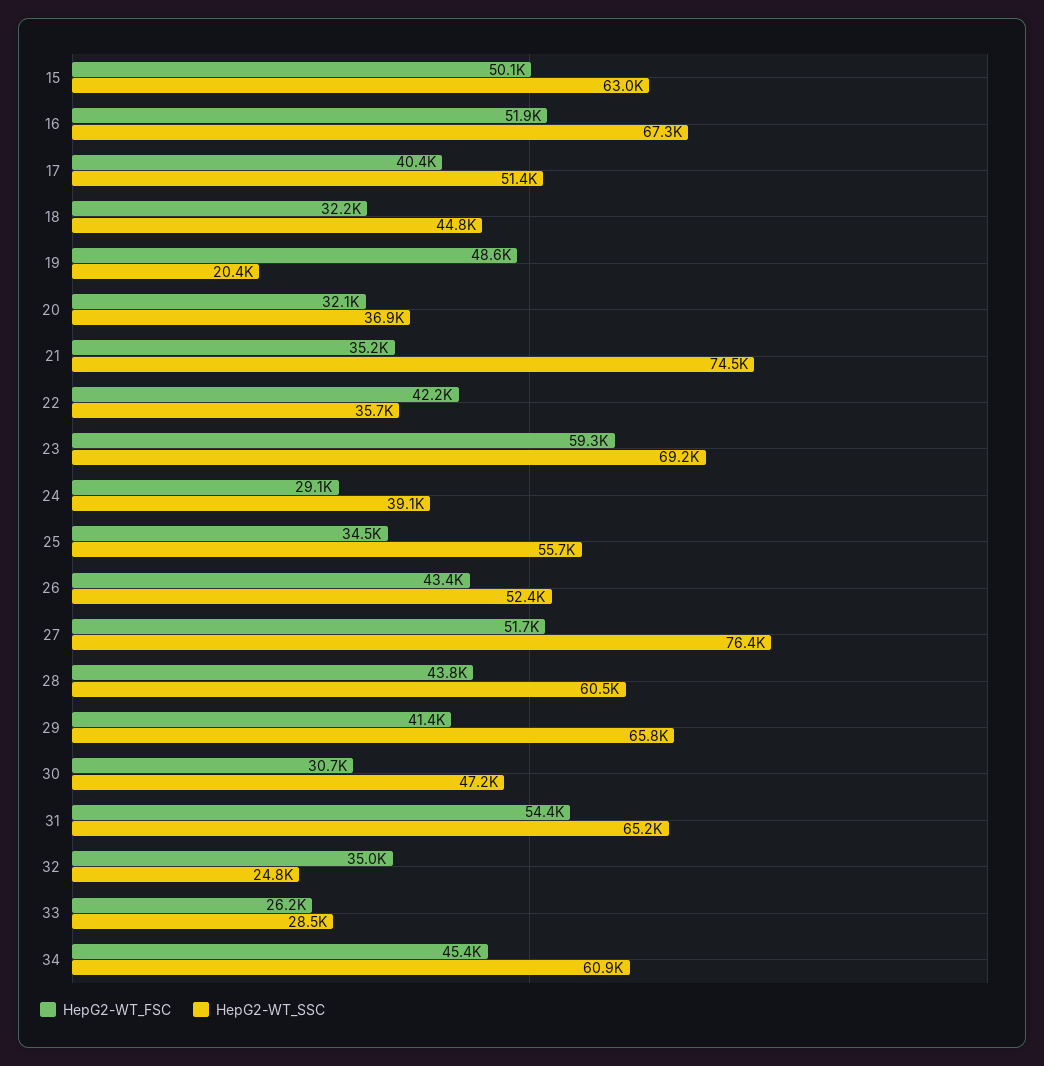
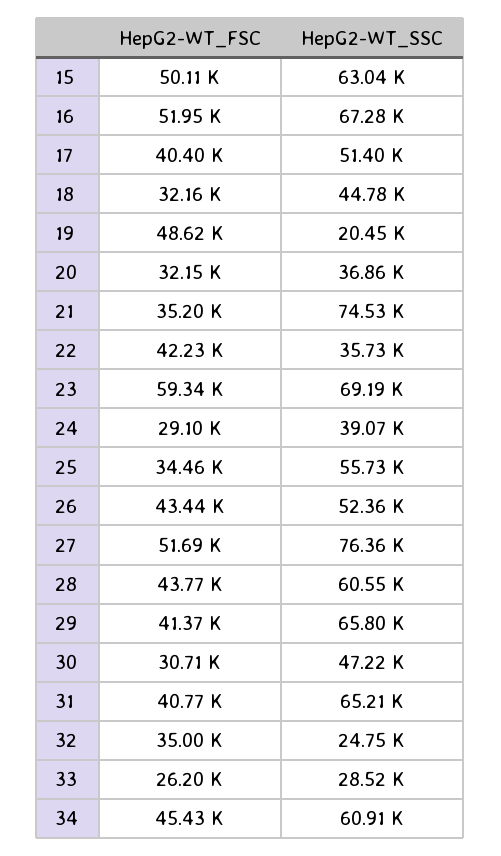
  {
    "HepG2-WT_FSC": {
      "15": 50110,
      "16": 51950,
      "17": 40400,
      "18": 32160,
      "19": 48620,
      "20": 32150,
      "21": 35200,
      "22": 42230,
      "23": 59340,
      "24": 29100,
      "25": 34460,
      "26": 43440,
      "27": 51690,
      "28": 43770,
      "29": 41370,
      "30": 30710,
-     "31": 54400,
+     "31": 40770,
      "32": 35000,
      "33": 26200,
      "34": 45430
    },
    "HepG2-WT_SSC": {
      "15": 63040,
      "16": 67280,
      "17": 51400,
      "18": 44780,
      "19": 20450,
      "20": 36860,
      "21": 74530,
      "22": 35730,
      "23": 69190,
      "24": 39070,
      "25": 55730,
      "26": 52360,
      "27": 76360,
      "28": 60550,
      "29": 65800,
      "30": 47220,
      "31": 65210,
      "32": 24750,
      "33": 28520,
      "34": 60910
    }
  }

